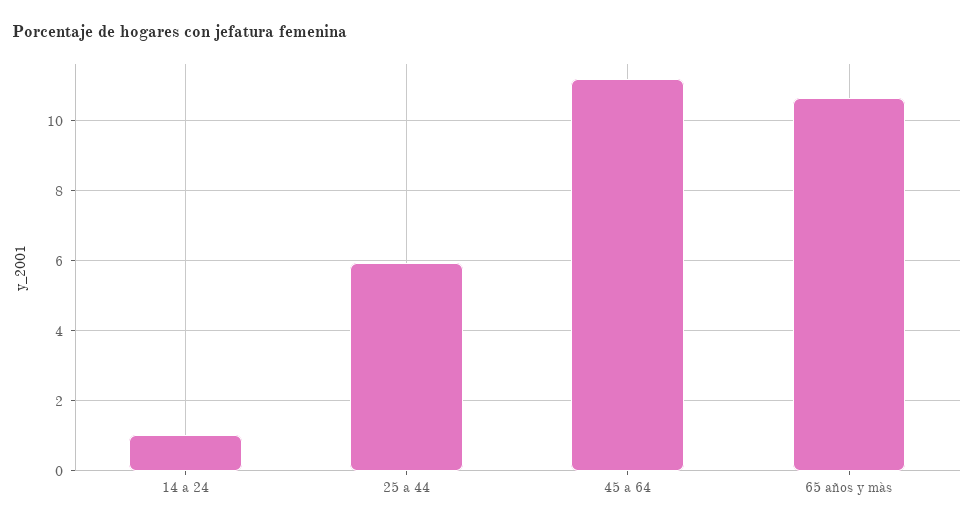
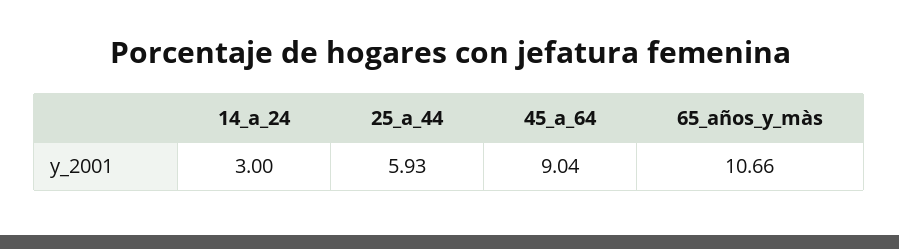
  {
-   "14 a 24": 1,
+   "14 a 24": 3,
    "25 a 44": 5.93,
-   "45 a 64": 11.2,
+   "45 a 64": 9.04,
    "65 años y màs": 10.66
  }

